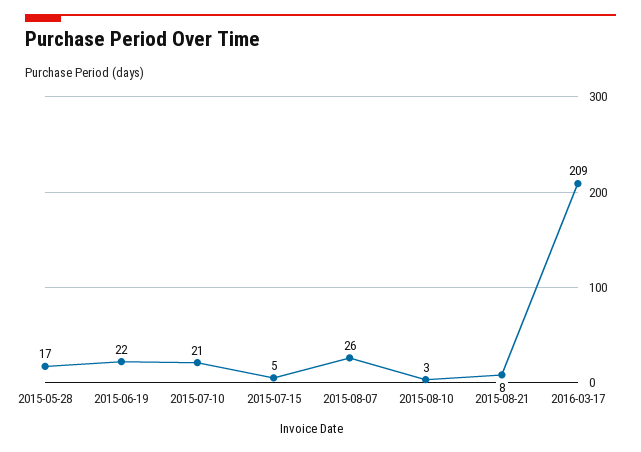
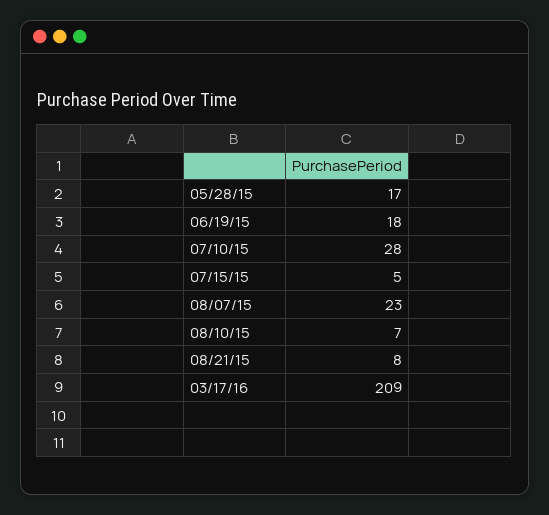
  {
    "2015-05-28": 17,
-   "2015-06-19": 22,
+   "2015-06-19": 18,
-   "2015-07-10": 21,
+   "2015-07-10": 28,
    "2015-07-15": 5,
-   "2015-08-07": 26,
+   "2015-08-07": 23,
-   "2015-08-10": 3,
+   "2015-08-10": 7,
    "2015-08-21": 8,
    "2016-03-17": 209
  }

